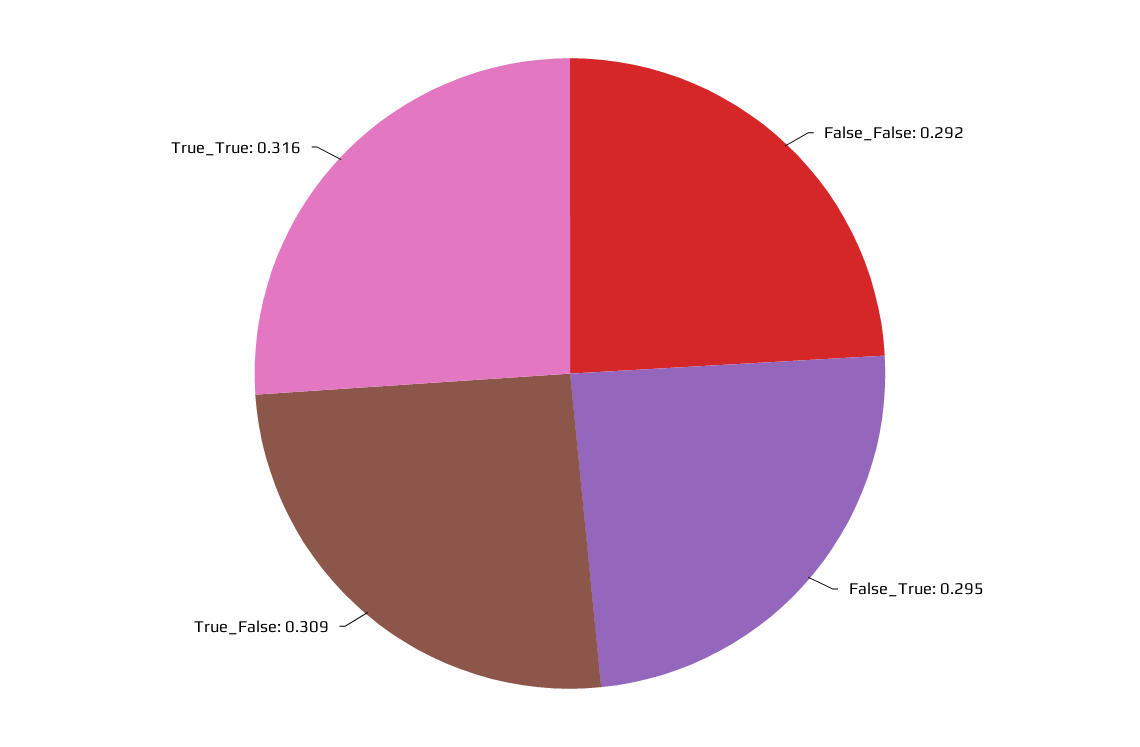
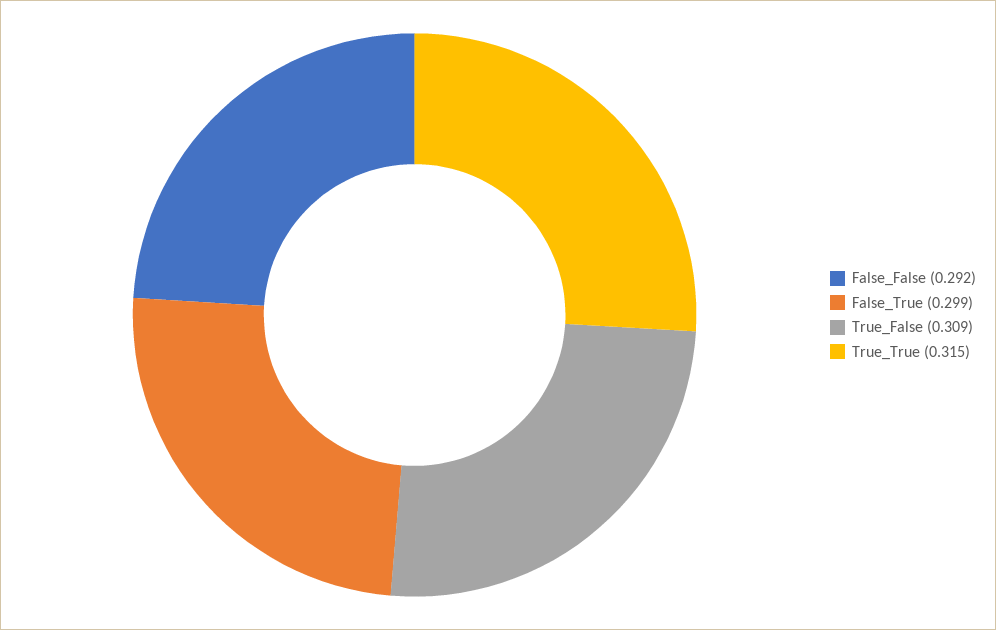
  {
    "False_False": 0.292,
-   "False_True": 0.295,
+   "False_True": 0.299,
    "True_False": 0.309,
-   "True_True": 0.316
+   "True_True": 0.315
  }

